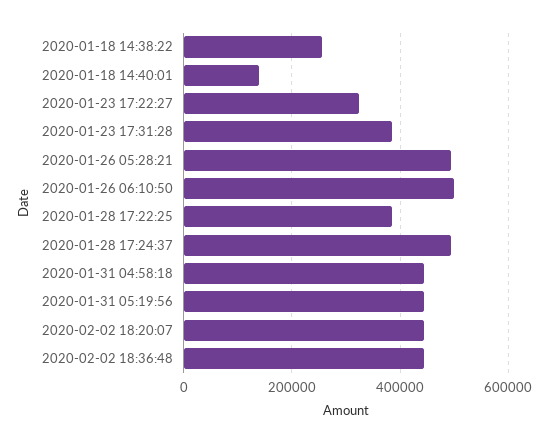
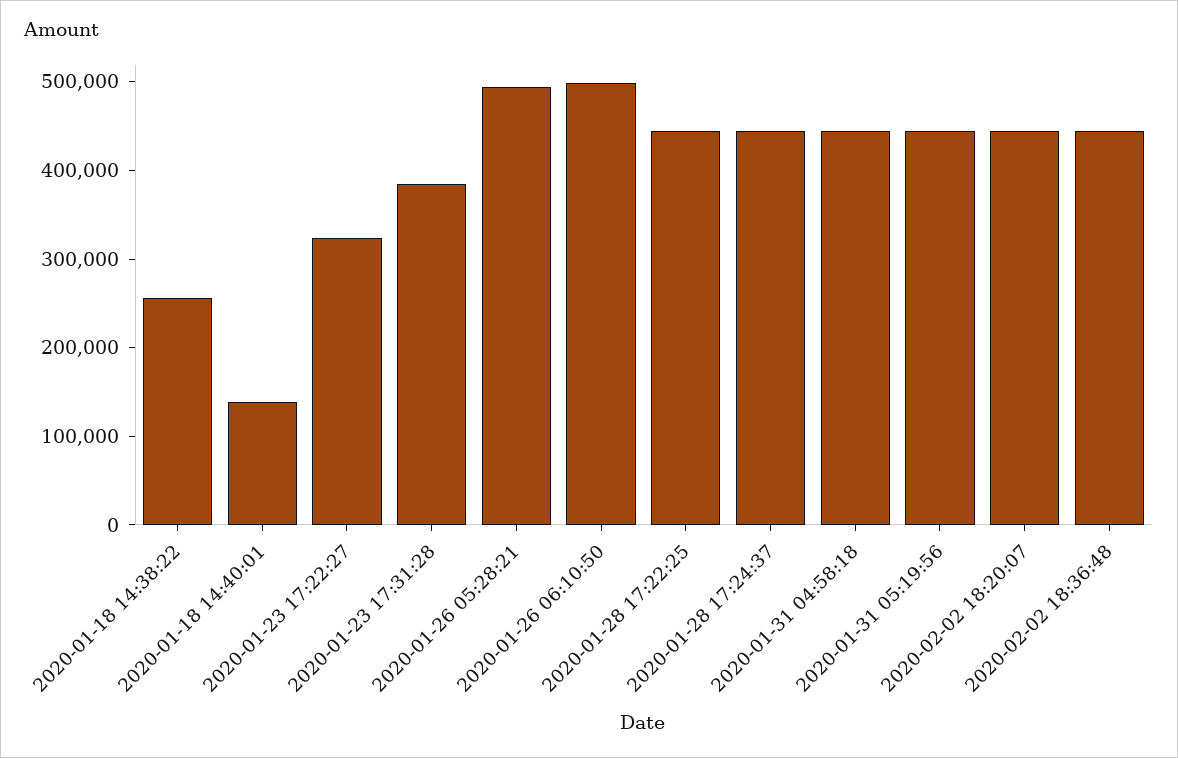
  {
    "2020-01-18 14:38:22": 260000,
    "2020-01-18 14:40:01": 140000,
    "2020-01-23 17:22:27": 320000,
    "2020-01-23 17:31:28": 380000,
    "2020-01-26 05:28:21": 500000,
    "2020-01-26 06:10:50": 500000,
-   "2020-01-28 17:22:25": 380000,
+   "2020-01-28 17:22:25": 440000,
-   "2020-01-28 17:24:37": 500000,
+   "2020-01-28 17:24:37": 440000,
    "2020-01-31 04:58:18": 440000,
    "2020-01-31 05:19:56": 440000,
    "2020-02-02 18:20:07": 440000,
    "2020-02-02 18:36:48": 440000
  }

